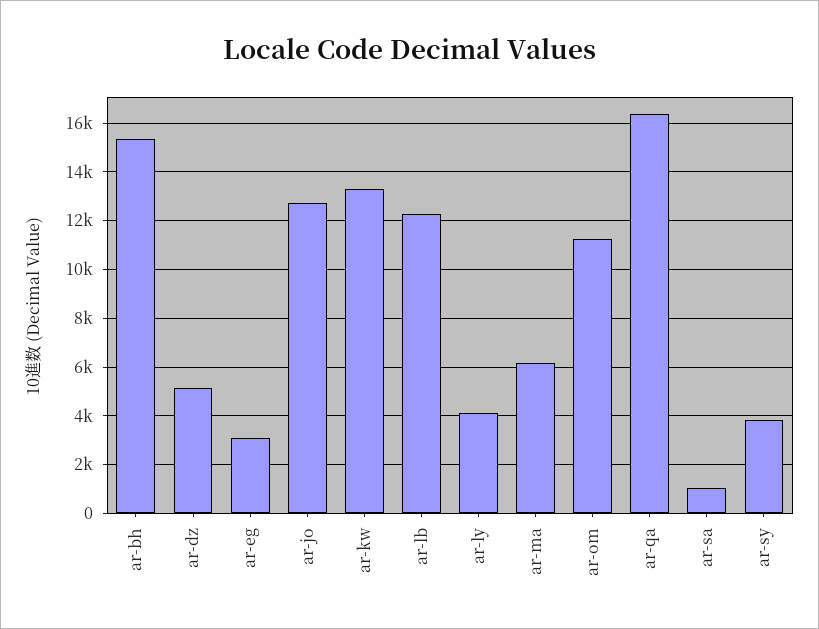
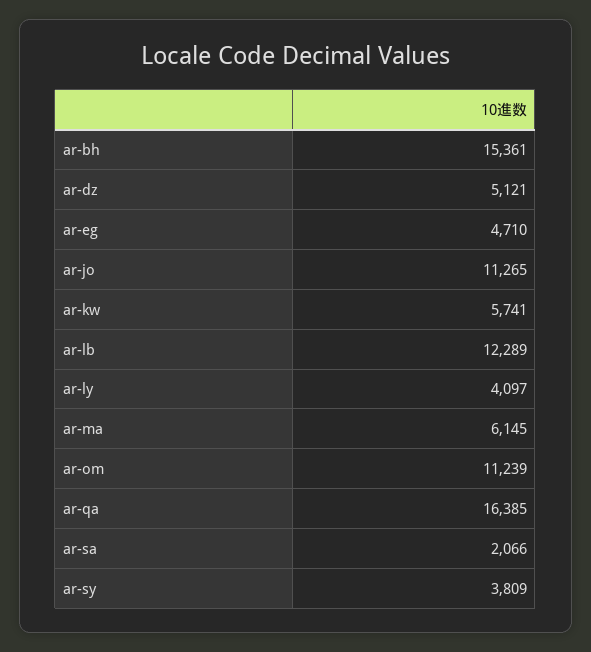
  {
    "ar-bh": 15361,
    "ar-dz": 5121,
-   "ar-eg": 3000,
+   "ar-eg": 4710,
-   "ar-jo": 12750,
+   "ar-jo": 11265,
-   "ar-kw": 13250,
+   "ar-kw": 5741,
    "ar-lb": 12289,
    "ar-ly": 4097,
    "ar-ma": 6145,
    "ar-om": 11239,
    "ar-qa": 16385,
-   "ar-sa": 1000,
+   "ar-sa": 2066,
    "ar-sy": 3809
  }

